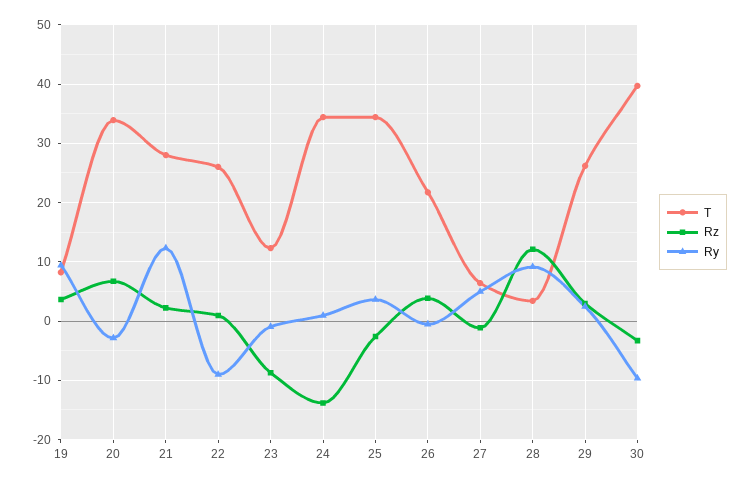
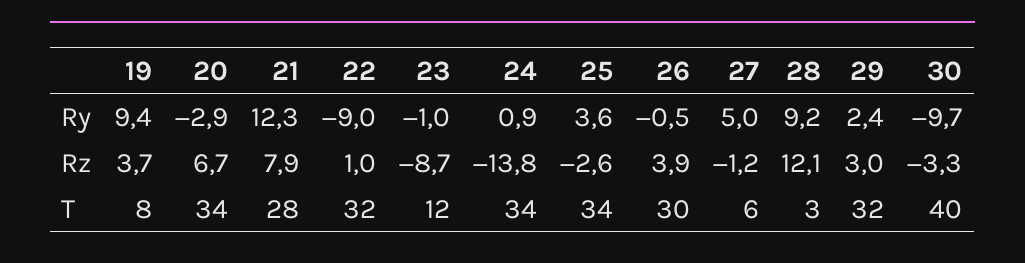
  {
    "T": {
      "19": 8,
      "20": 34,
      "21": 28,
-     "22": 26,
+     "22": 32,
      "23": 12,
      "24": 34,
      "25": 34,
-     "26": 22,
+     "26": 30,
      "27": 6,
      "28": 3,
-     "29": 26,
+     "29": 32,
      "30": 40
    },
    "Rz": {
      "19": 3.7,
      "20": 6.7,
-     "21": 2,
+     "21": 7.9,
      "22": 1,
      "23": -8.7,
      "24": -13.8,
      "25": -2.6,
      "26": 3.9,
      "27": -1.2,
      "28": 12.1,
      "29": 3,
      "30": -3.3
    },
    "Ry": {
      "19": 9.4,
      "20": -2.9,
      "21": 12.3,
      "22": -9,
      "23": -1,
      "24": 0.9,
      "25": 3.6,
      "26": -0.5,
      "27": 5,
      "28": 9.2,
      "29": 2.4,
      "30": -9.7
    }
  }

